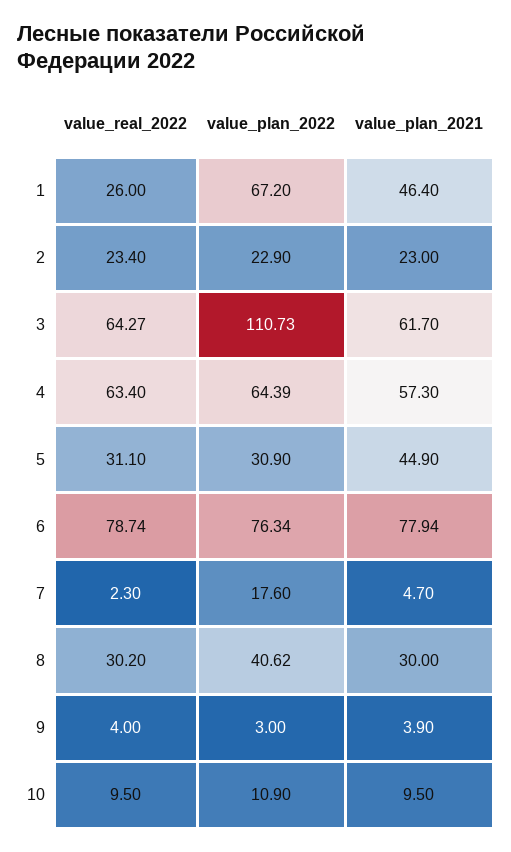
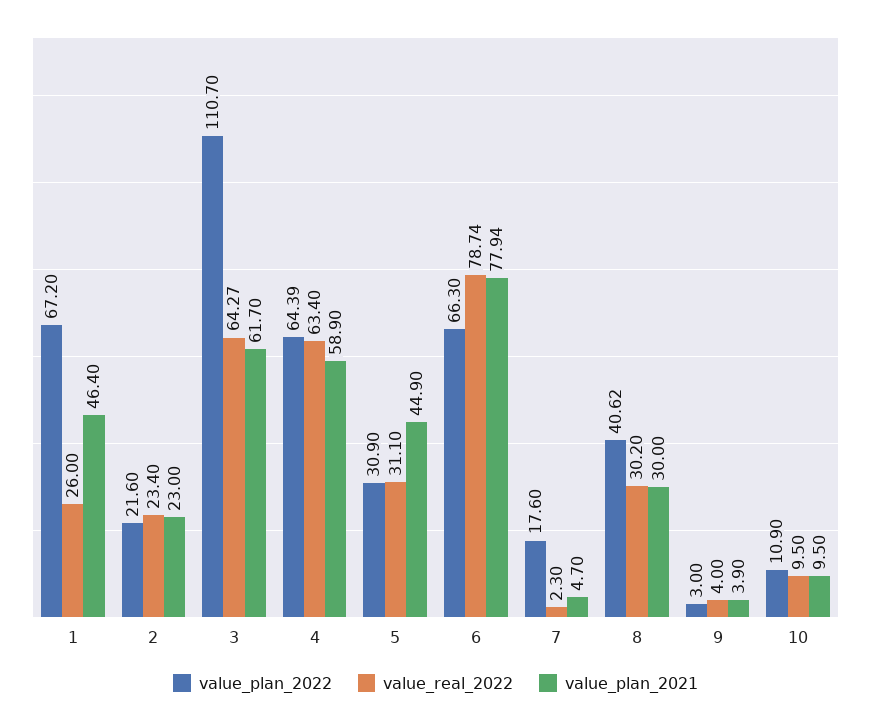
  {
    "value_real_2022": {
      "1": 26,
      "2": 23.4,
      "3": 64.27,
      "4": 63.4,
      "5": 31.1,
      "6": 78.74,
      "7": 2.3,
      "8": 30.2,
      "9": 4,
      "10": 9.5
    },
    "value_plan_2022": {
      "1": 67.2,
-     "2": 22.9,
+     "2": 21.6,
-     "3": 110.73,
+     "3": 110.7,
      "4": 64.39,
      "5": 30.9,
-     "6": 76.34,
+     "6": 66.3,
      "7": 17.6,
      "8": 40.62,
      "9": 3,
      "10": 10.9
    },
    "value_plan_2021": {
      "1": 46.4,
      "2": 23,
      "3": 61.7,
-     "4": 57.3,
+     "4": 58.9,
      "5": 44.9,
      "6": 77.94,
      "7": 4.7,
      "8": 30,
      "9": 3.9,
      "10": 9.5
    }
  }

